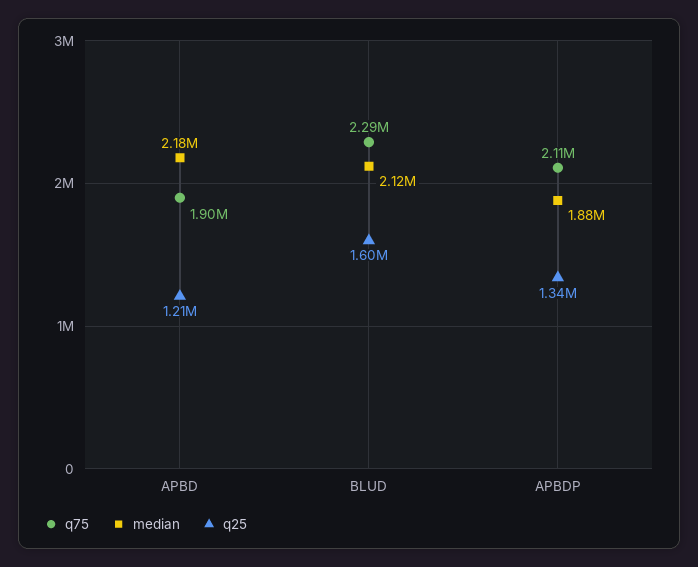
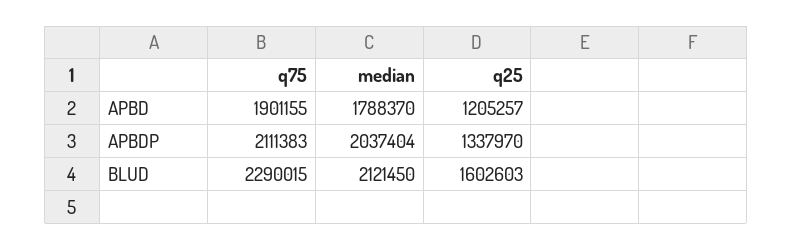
  {
    "q75": {
      "APBD": 1901155,
      "BLUD": 2290015,
      "APBDP": 2111383
    },
    "median": {
-     "APBD": 2180000,
+     "APBD": 1788370,
      "BLUD": 2121450,
-     "APBDP": 1880000
+     "APBDP": 2037404
    },
    "q25": {
      "APBD": 1205257,
      "BLUD": 1602603,
      "APBDP": 1337970
    }
  }

